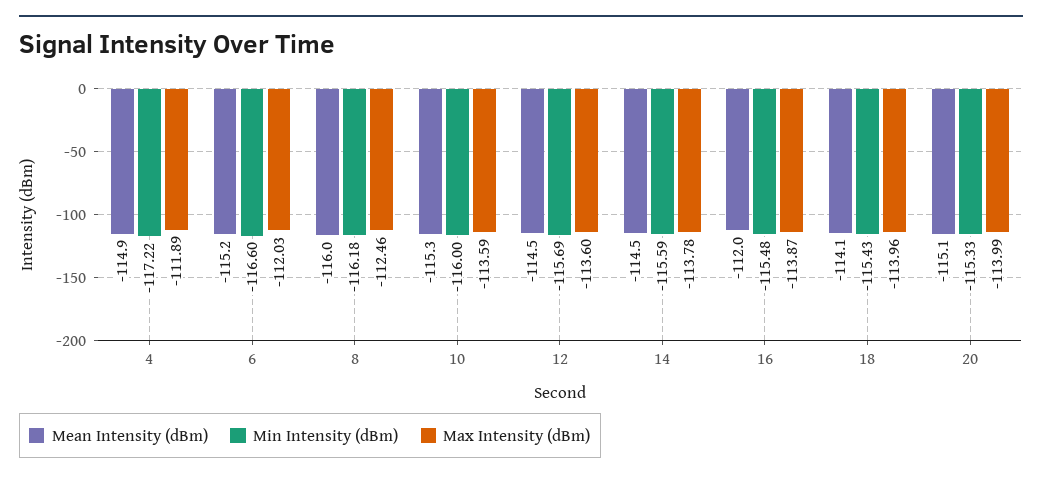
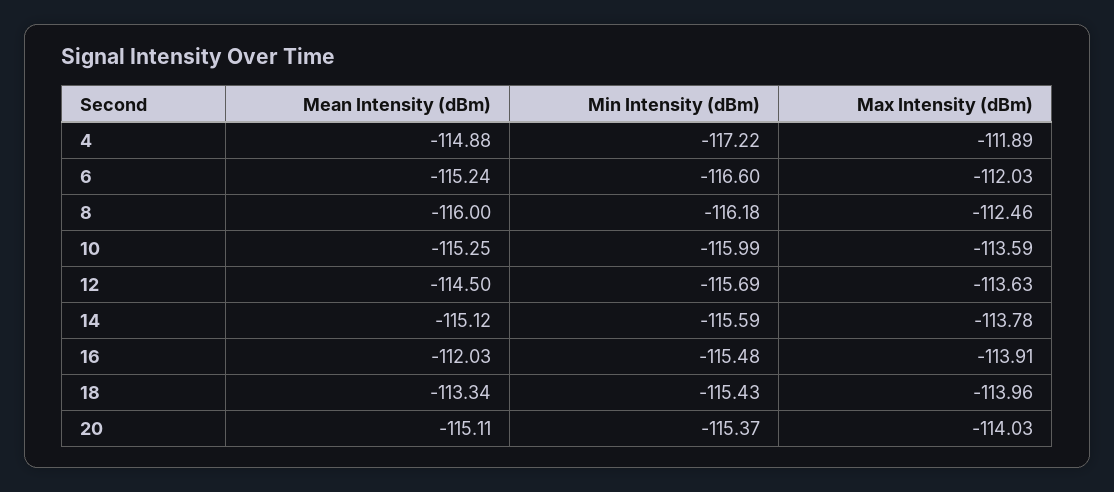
  {
    "Mean Intensity (dBm)": {
      "4": -114.88,
      "6": -115.24,
      "8": -116,
      "10": -115.25,
      "12": -114.5,
-     "14": -114.5,
+     "14": -115.12,
      "16": -112.03,
-     "18": -114.1,
+     "18": -113.34,
      "20": -115.11
    },
    "Min Intensity (dBm)": {
      "4": -117.22,
      "6": -116.6,
      "8": -116.18,
-     "10": -116,
+     "10": -115.99,
      "12": -115.69,
      "14": -115.59,
      "16": -115.48,
      "18": -115.43,
-     "20": -115.33
+     "20": -115.37
    },
    "Max Intensity (dBm)": {
      "4": -111.89,
      "6": -112.03,
      "8": -112.46,
      "10": -113.59,
-     "12": -113.6,
+     "12": -113.63,
      "14": -113.78,
-     "16": -113.87,
+     "16": -113.91,
      "18": -113.96,
-     "20": -113.99
+     "20": -114.03
    }
  }

